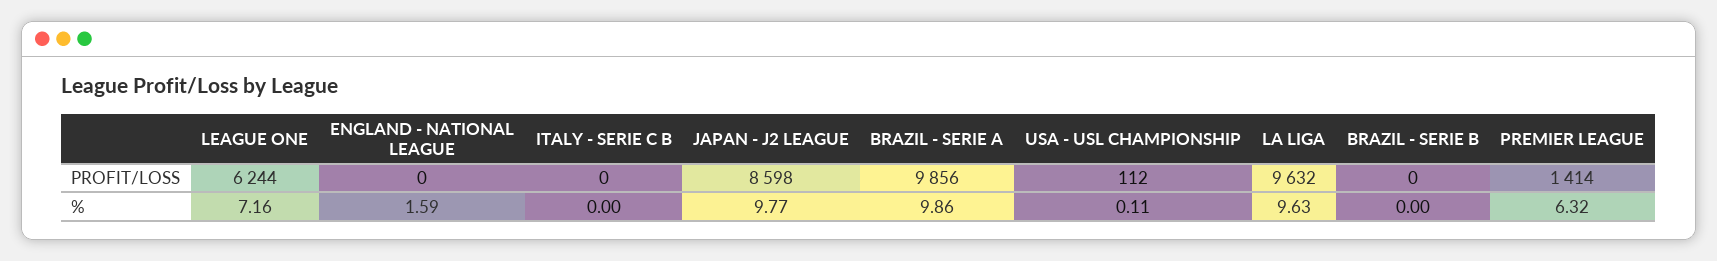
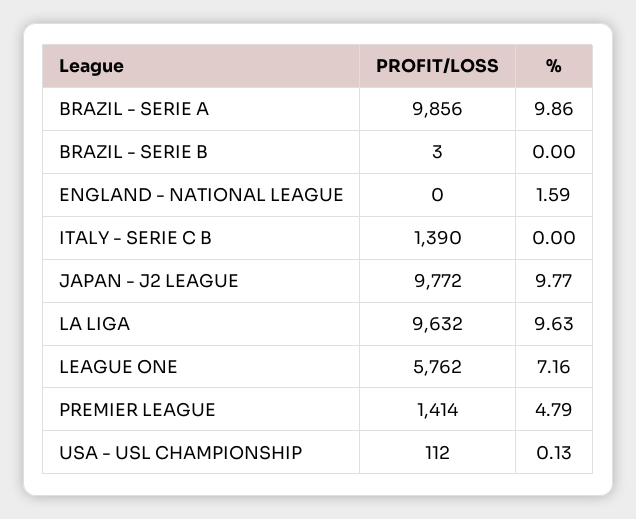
  {
    "LEAGUE ONE": {
-     "PROFIT/LOSS": 6244,
+     "PROFIT/LOSS": 5762,
      "%": 7.16
    },
    "ENGLAND - NATIONAL LEAGUE": {
      "PROFIT/LOSS": 0,
      "%": 1.59
    },
    "ITALY - SERIE C B": {
-     "PROFIT/LOSS": 0,
+     "PROFIT/LOSS": 1390,
      "%": 0
    },
    "JAPAN - J2 LEAGUE": {
-     "PROFIT/LOSS": 8598,
+     "PROFIT/LOSS": 9772,
      "%": 9.77
    },
    "BRAZIL - SERIE A": {
      "PROFIT/LOSS": 9856,
      "%": 9.86
    },
    "USA - USL CHAMPIONSHIP": {
      "PROFIT/LOSS": 112,
-     "%": 0.11
+     "%": 0.13
    },
    "LA LIGA": {
      "PROFIT/LOSS": 9632,
      "%": 9.63
    },
    "BRAZIL - SERIE B": {
-     "PROFIT/LOSS": 0,
+     "PROFIT/LOSS": 3,
      "%": 0
    },
    "PREMIER LEAGUE": {
      "PROFIT/LOSS": 1414,
-     "%": 6.32
+     "%": 4.79
    }
  }

